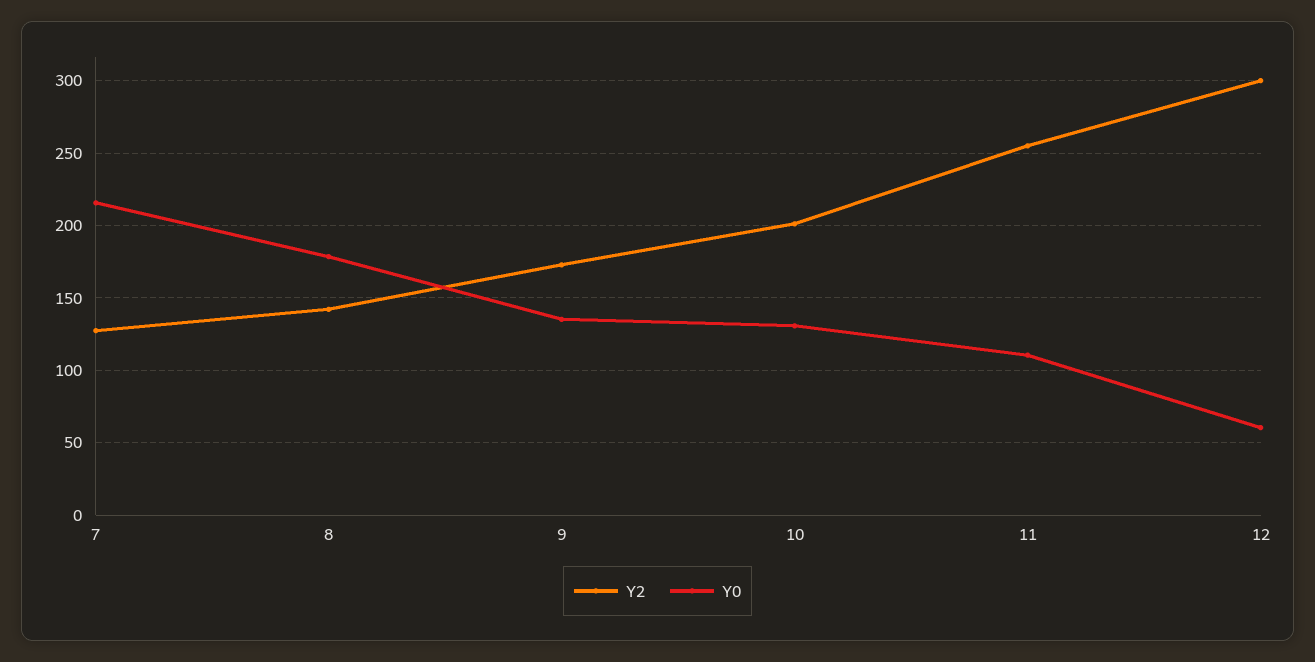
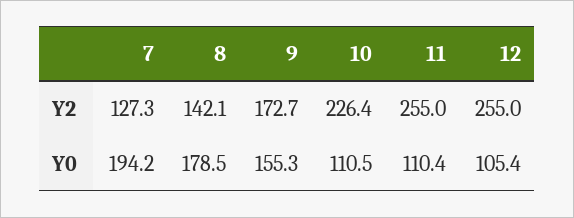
  {
    "Y2": {
      "7": 127.3,
      "8": 142.1,
      "9": 172.7,
-     "10": 200,
+     "10": 226.4,
      "11": 255,
-     "12": 300
+     "12": 255
    },
    "Y0": {
-     "7": 215,
+     "7": 194.2,
      "8": 178.5,
-     "9": 135,
+     "9": 155.3,
-     "10": 130,
+     "10": 110.5,
      "11": 110.4,
-     "12": 60
+     "12": 105.4
    }
  }

